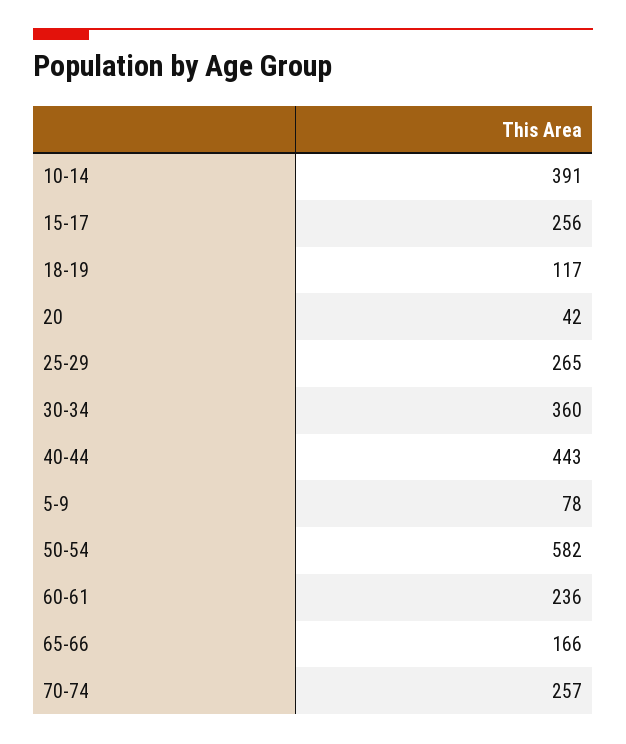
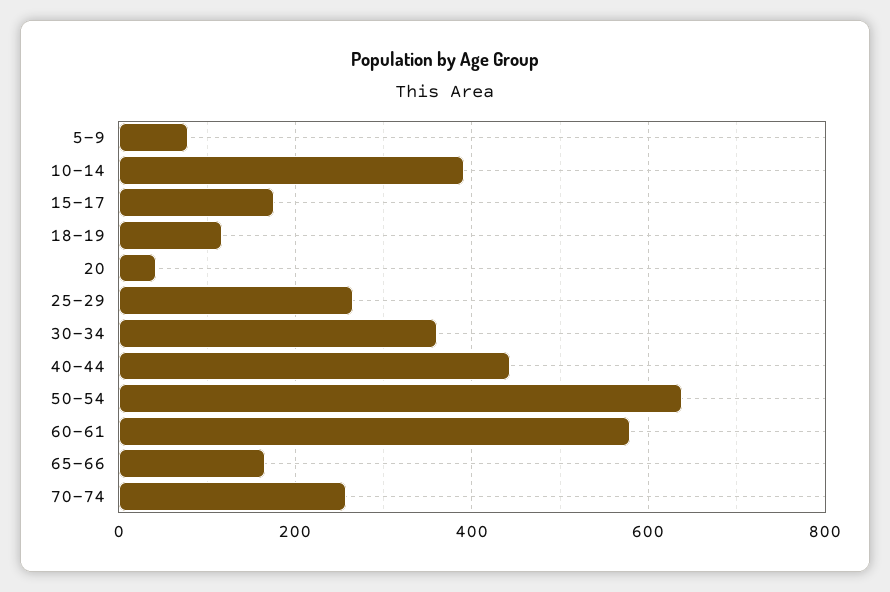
  {
    "10-14": 391,
-   "15-17": 256,
+   "15-17": 180,
    "18-19": 117,
    "20": 42,
    "25-29": 265,
    "30-34": 360,
    "40-44": 443,
    "5-9": 78,
-   "50-54": 582,
+   "50-54": 640,
-   "60-61": 236,
+   "60-61": 580,
    "65-66": 166,
    "70-74": 257
  }

